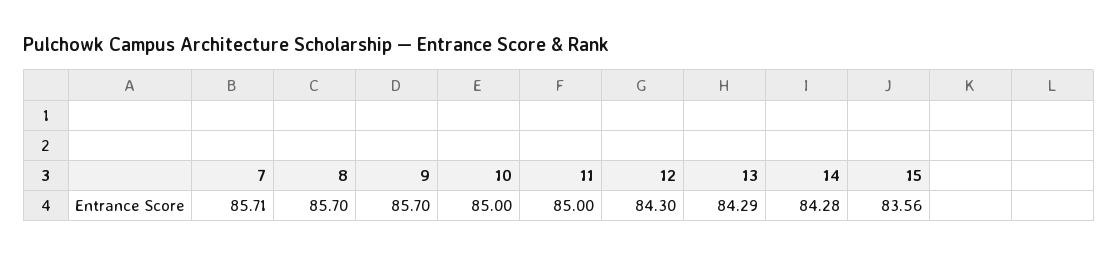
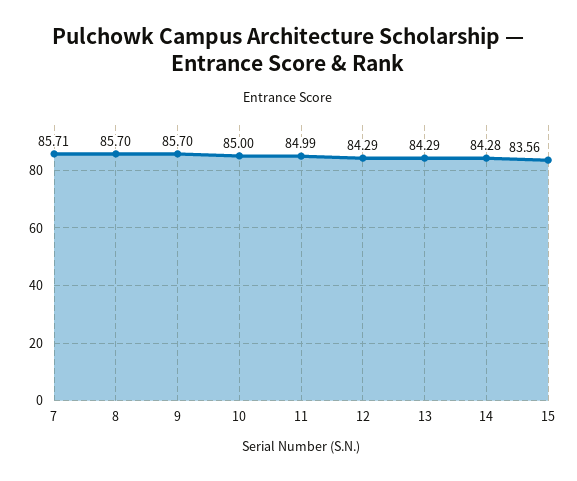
  {
    "7": 85.71,
    "8": 85.7,
    "9": 85.7,
    "10": 85,
-   "11": 85,
+   "11": 84.99,
-   "12": 84.3,
+   "12": 84.29,
    "13": 84.29,
    "14": 84.28,
    "15": 83.56
  }

